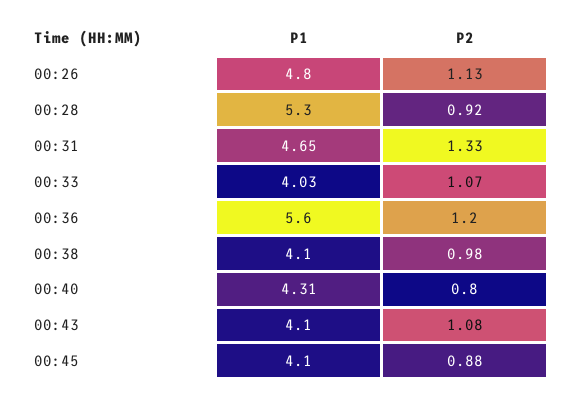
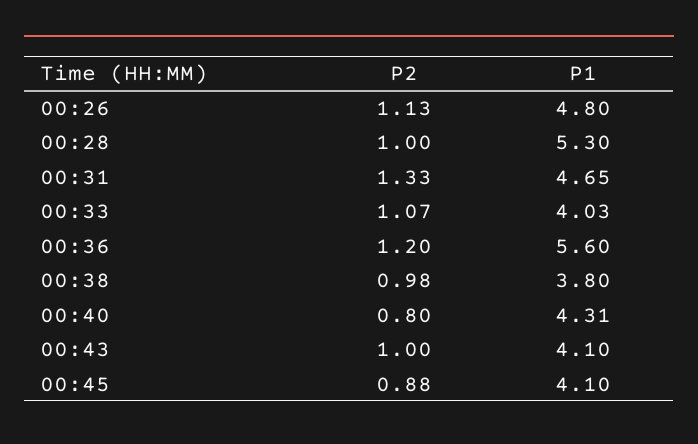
  {
    "P1": {
      "00:26": 4.8,
      "00:28": 5.3,
      "00:31": 4.65,
      "00:33": 4.03,
      "00:36": 5.6,
-     "00:38": 4.1,
+     "00:38": 3.8,
      "00:40": 4.31,
      "00:43": 4.1,
      "00:45": 4.1
    },
    "P2": {
      "00:26": 1.13,
-     "00:28": 0.92,
+     "00:28": 1,
      "00:31": 1.33,
      "00:33": 1.07,
      "00:36": 1.2,
      "00:38": 0.98,
      "00:40": 0.8,
-     "00:43": 1.08,
+     "00:43": 1,
      "00:45": 0.88
    }
  }

